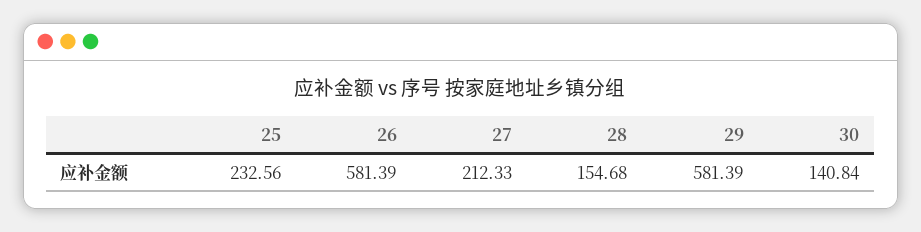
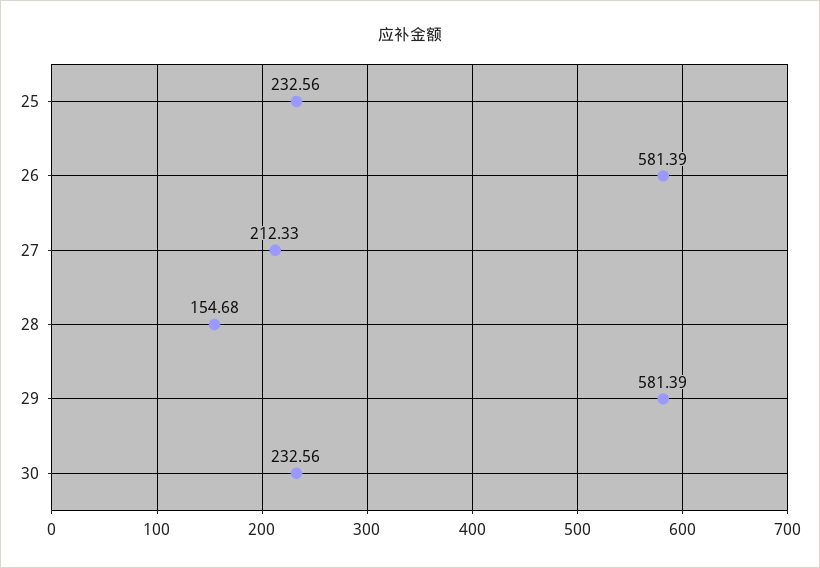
  {
    "25": 232.56,
    "26": 581.39,
    "27": 212.33,
    "28": 154.68,
    "29": 581.39,
-   "30": 140.84
+   "30": 232.56
  }

